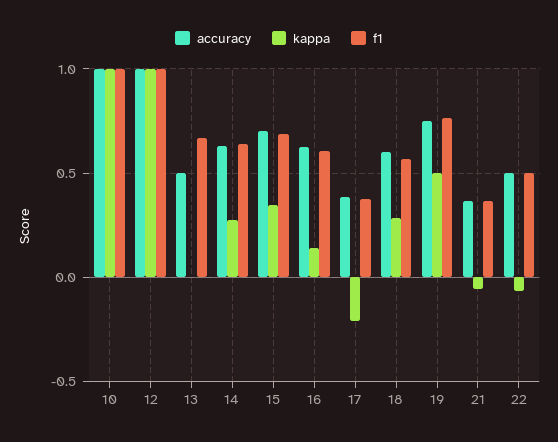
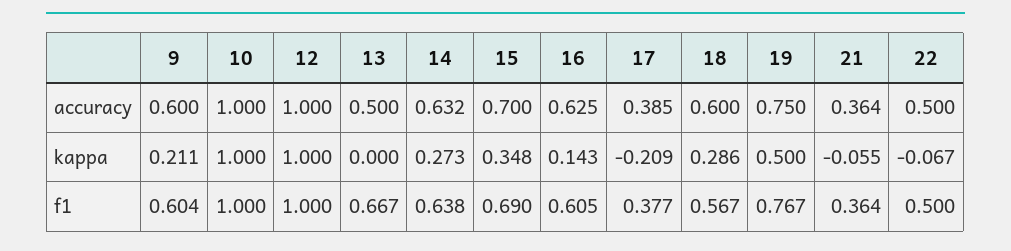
  {
    "accuracy": {
      "10": 1,
      "12": 1,
      "13": 0.5,
      "14": 0.632,
      "15": 0.7,
      "16": 0.625,
      "17": 0.385,
      "18": 0.6,
      "19": 0.75,
      "21": 0.364,
-     "22": 0.5
+     "22": 0.5,
+     "9": 0.6
    },
    "kappa": {
      "10": 1,
      "12": 1,
      "13": 0,
      "14": 0.273,
      "15": 0.348,
      "16": 0.143,
      "17": -0.209,
      "18": 0.286,
      "19": 0.5,
      "21": -0.055,
-     "22": -0.067
+     "22": -0.067,
+     "9": 0.211
    },
    "f1": {
      "10": 1,
      "12": 1,
      "13": 0.667,
      "14": 0.638,
      "15": 0.69,
      "16": 0.605,
      "17": 0.377,
      "18": 0.567,
      "19": 0.767,
      "21": 0.364,
-     "22": 0.5
+     "22": 0.5,
+     "9": 0.604
    }
  }

